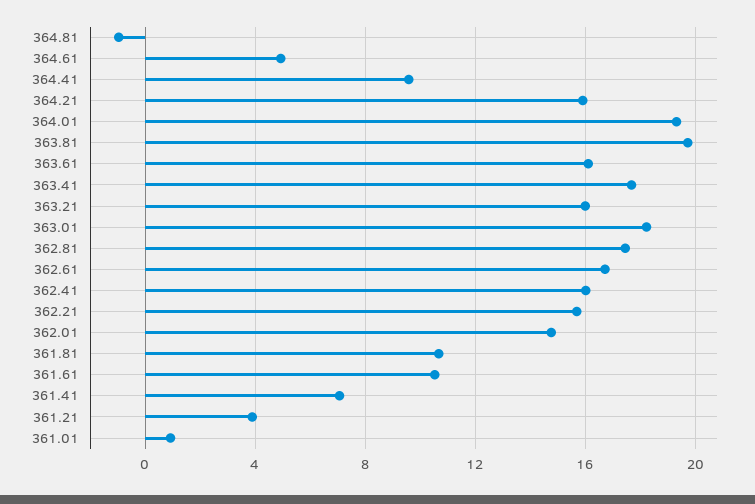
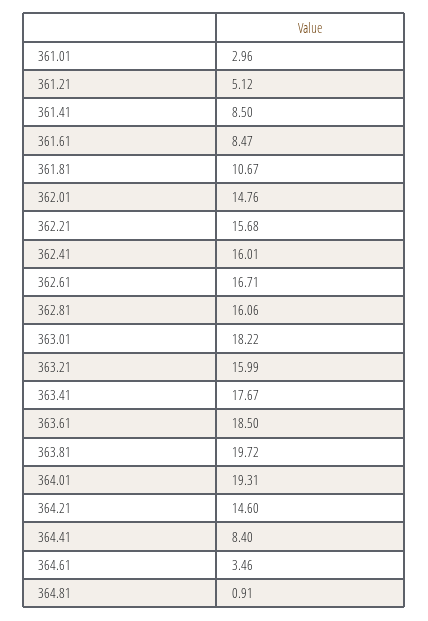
  {
-   "364.81": -1,
+   "364.81": 0.91,
-   "364.61": 5,
+   "364.61": 3.46,
-   "364.41": 9.5,
+   "364.41": 8.4,
-   "364.21": 16,
+   "364.21": 14.6,
    "364.01": 19.31,
    "363.81": 19.72,
-   "363.61": 16,
+   "363.61": 18.5,
    "363.41": 17.67,
    "363.21": 15.99,
    "363.01": 18.22,
-   "362.81": 17.5,
+   "362.81": 16.06,
    "362.61": 16.71,
    "362.41": 16.01,
    "362.21": 15.68,
    "362.01": 14.76,
    "361.81": 10.67,
-   "361.61": 10.5,
+   "361.61": 8.47,
-   "361.41": 7,
+   "361.41": 8.5,
-   "361.21": 4,
+   "361.21": 5.12,
-   "361.01": 1
+   "361.01": 2.96
  }

